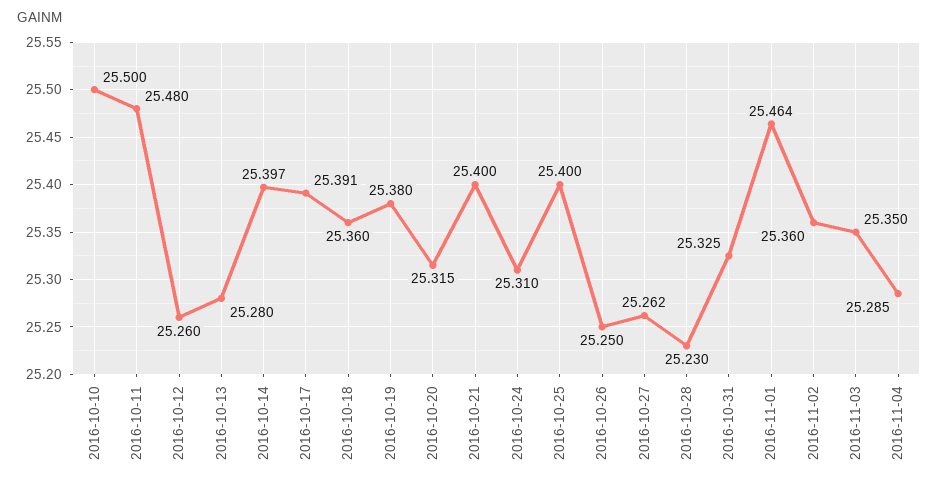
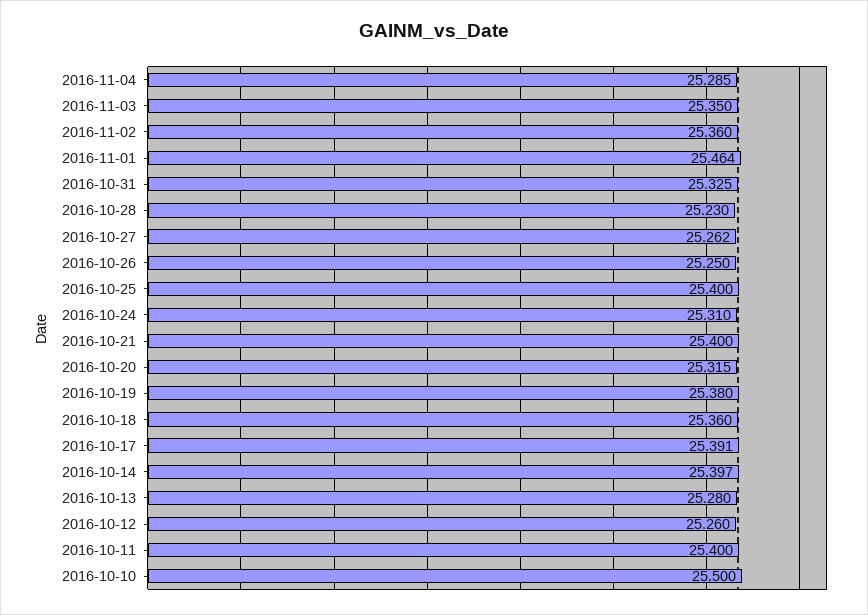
  {
    "2016-10-10": 25.5,
-   "2016-10-11": 25.48,
+   "2016-10-11": 25.4,
    "2016-10-12": 25.26,
    "2016-10-13": 25.28,
    "2016-10-14": 25.397,
    "2016-10-17": 25.391,
    "2016-10-18": 25.36,
    "2016-10-19": 25.38,
    "2016-10-20": 25.315,
    "2016-10-21": 25.4,
    "2016-10-24": 25.31,
    "2016-10-25": 25.4,
    "2016-10-26": 25.25,
    "2016-10-27": 25.262,
    "2016-10-28": 25.23,
    "2016-10-31": 25.325,
    "2016-11-01": 25.464,
    "2016-11-02": 25.36,
    "2016-11-03": 25.35,
    "2016-11-04": 25.285
  }

